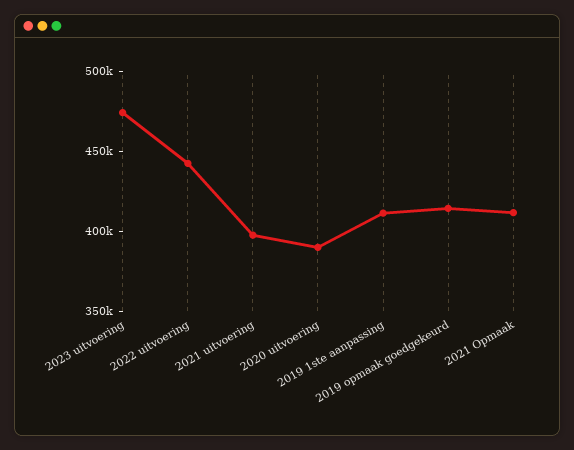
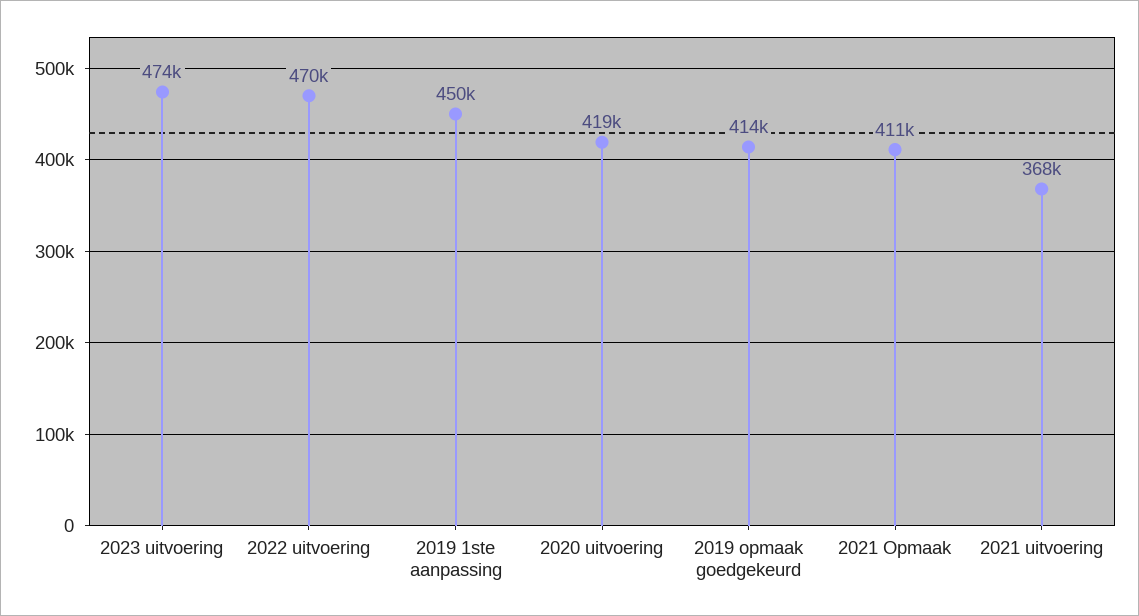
  {
    "2023 uitvoering": 474000,
-   "2022 uitvoering": 440000,
+   "2022 uitvoering": 470000,
-   "2021 uitvoering": 400000,
+   "2021 uitvoering": 368000,
-   "2020 uitvoering": 390000,
+   "2020 uitvoering": 419000,
-   "2019 1ste aanpassing": 410000,
+   "2019 1ste aanpassing": 450000,
    "2019 opmaak goedgekeurd": 414000,
    "2021 Opmaak": 411000
  }

